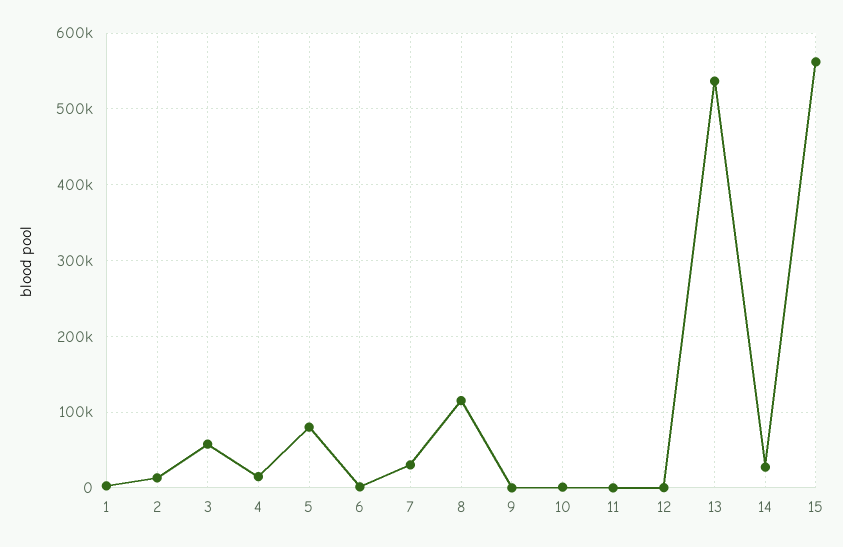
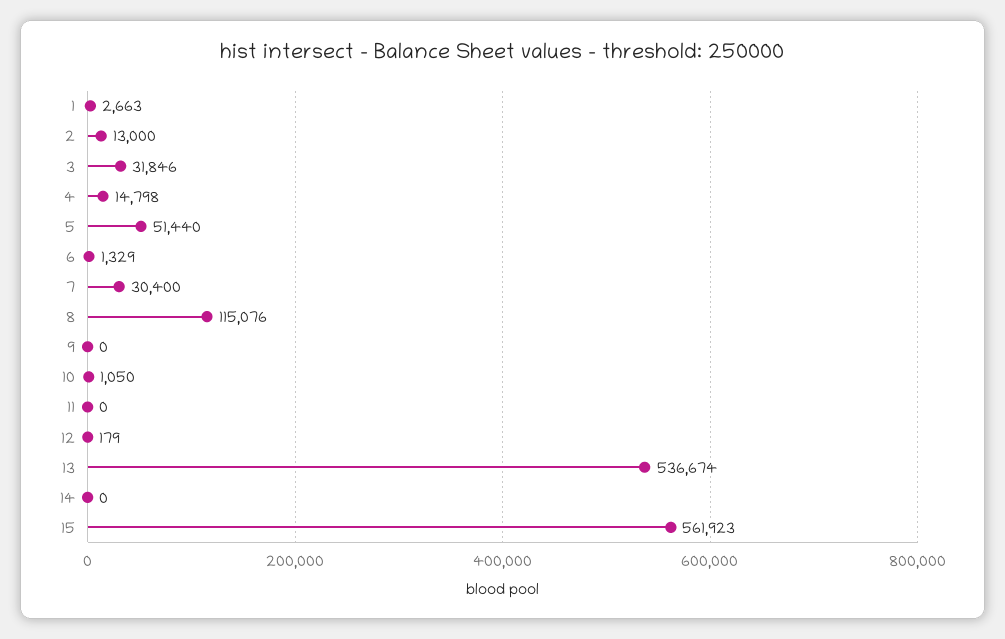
  {
    "1": 2663,
    "2": 13000,
-   "3": 60000,
+   "3": 31846,
    "4": 14798,
-   "5": 80000,
+   "5": 51440,
    "6": 1329,
    "7": 30400,
    "8": 115076,
    "9": 0,
    "10": 1050,
    "11": 0,
    "12": 179,
    "13": 536674,
-   "14": 30000,
+   "14": 0,
    "15": 561923
  }

